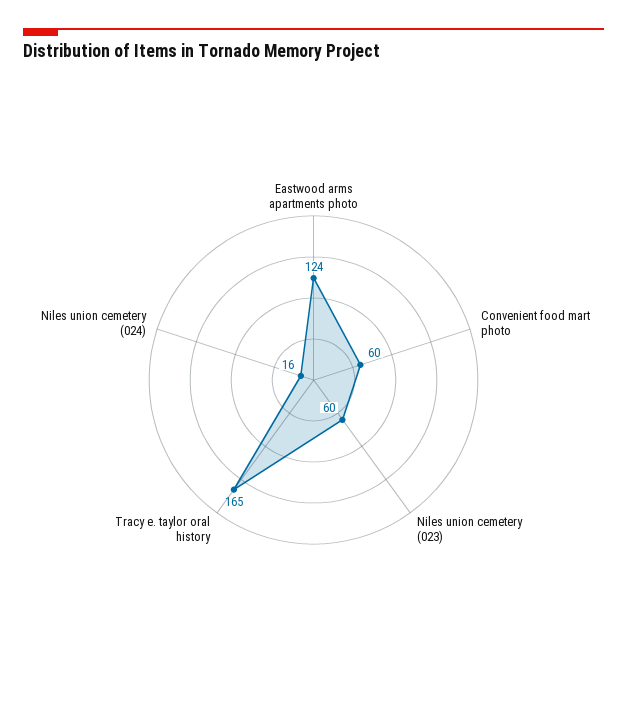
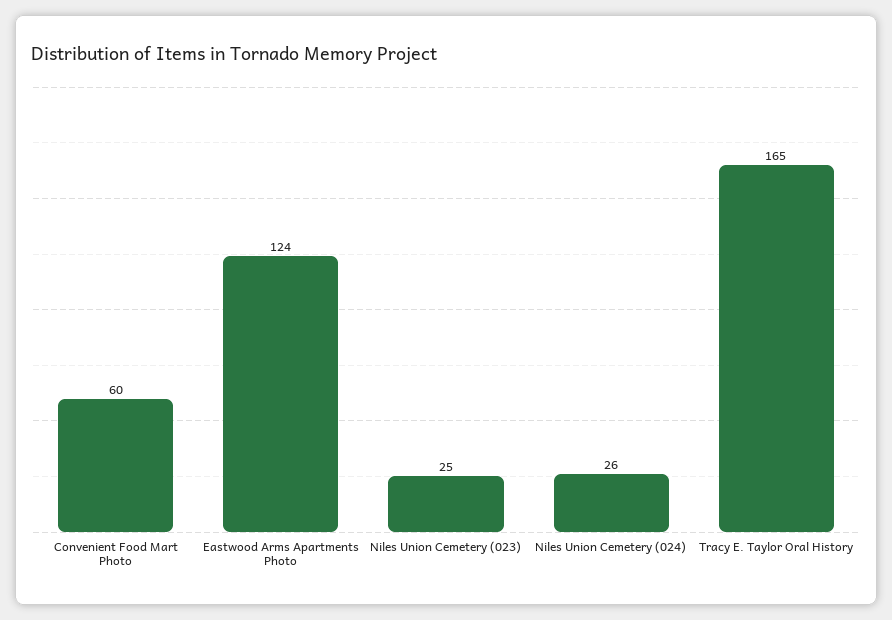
  {
    "Eastwood arms apartments photo": 124,
    "Convenient food mart photo": 60,
-   "Niles union cemetery (023)": 60,
+   "Niles union cemetery (023)": 25,
    "Tracy e. taylor oral history": 165,
-   "Niles union cemetery (024)": 16
+   "Niles union cemetery (024)": 26
  }

